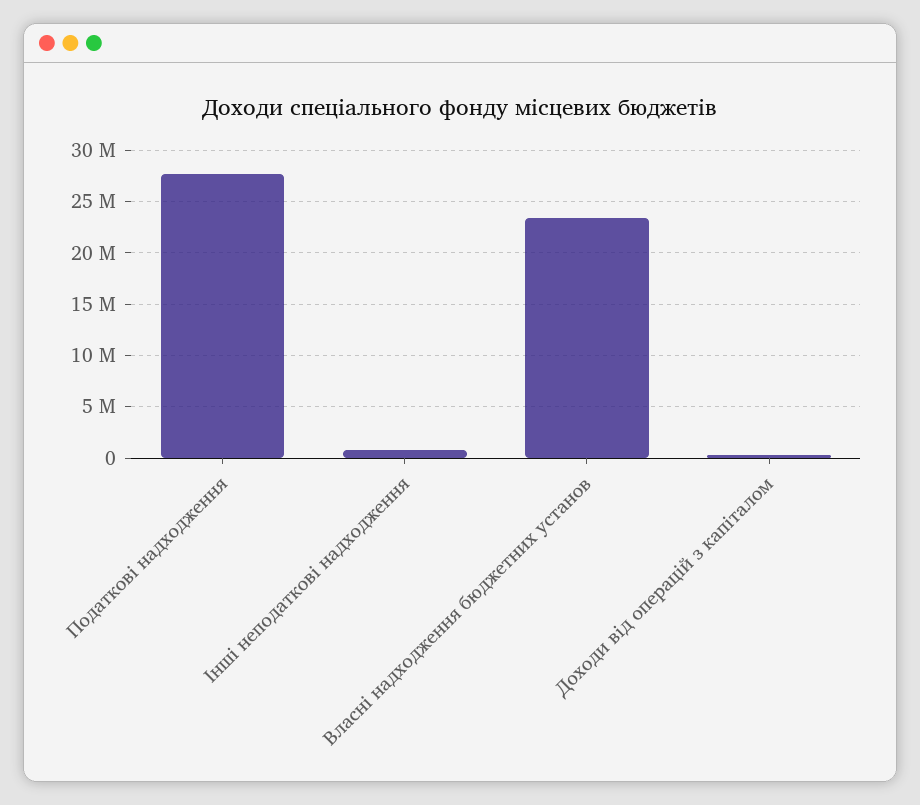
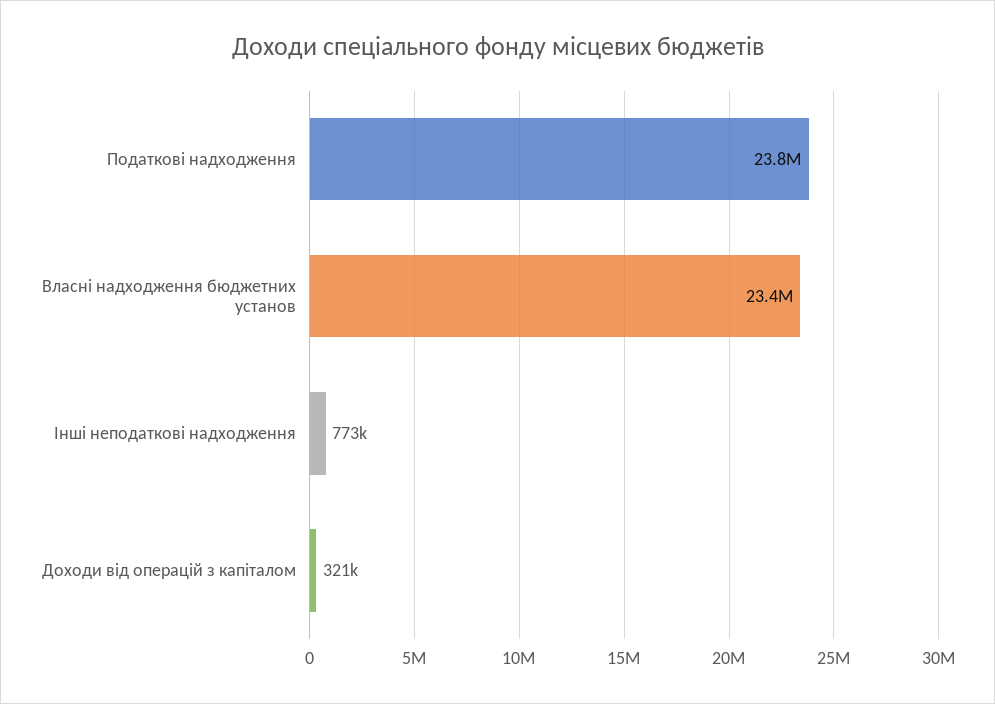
  {
-   "Податкові надходження": 28000000,
+   "Податкові надходження": 23800000,
    "Інші неподаткові надходження": 773000,
    "Власні надходження бюджетних установ": 23400000,
    "Доходи від операцій з капіталом": 321000
  }

